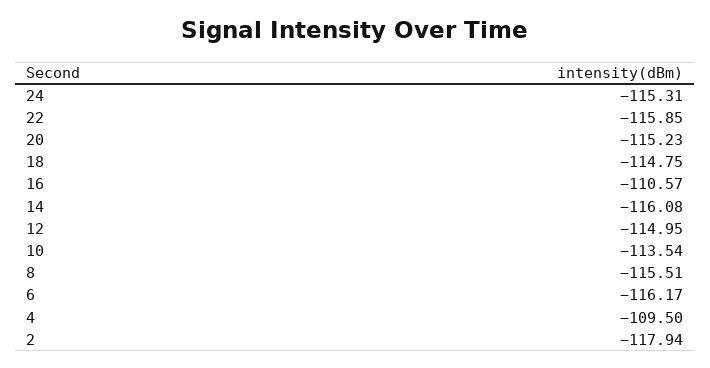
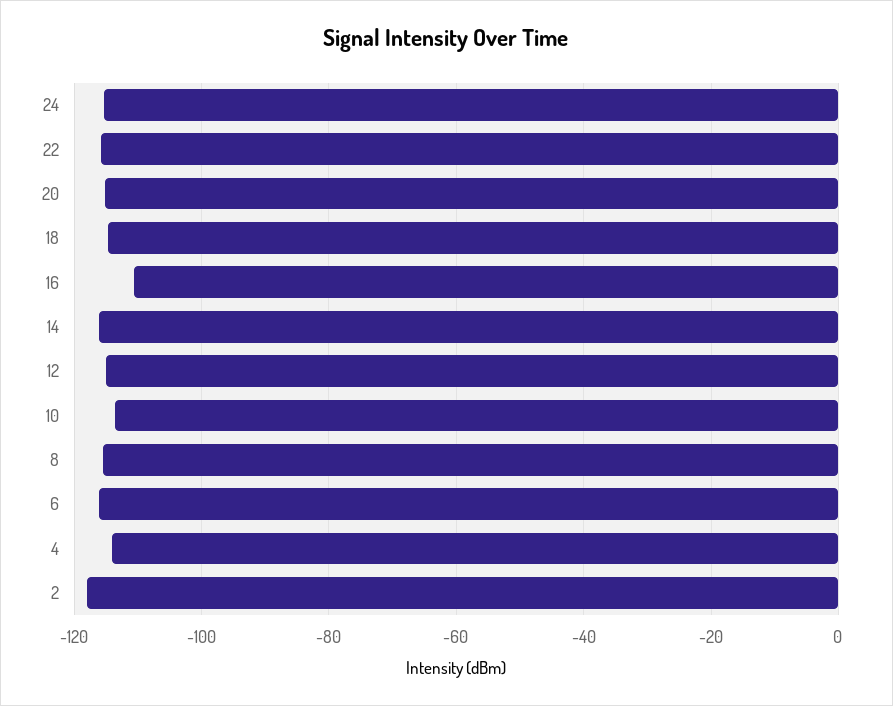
  {
    "24": -115.31,
    "22": -115.85,
    "20": -115.23,
    "18": -114.75,
    "16": -110.57,
    "14": -116.08,
    "12": -114.95,
    "10": -113.54,
    "8": -115.51,
    "6": -116.17,
-   "4": -109.5,
+   "4": -114,
    "2": -117.94
  }

